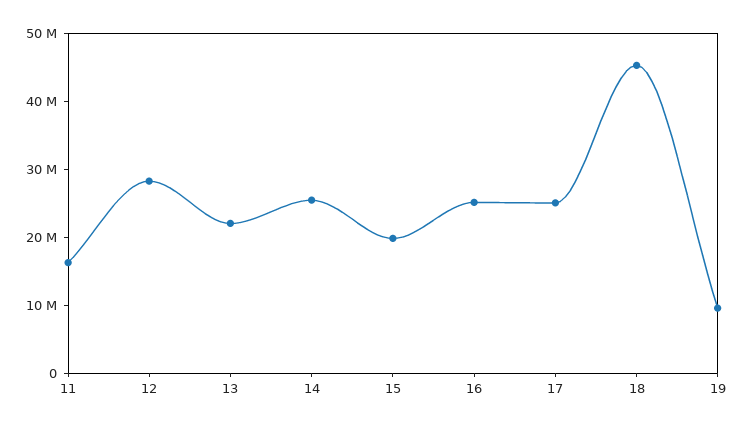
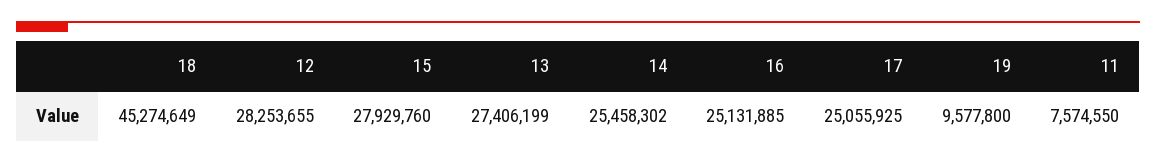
  {
-   "11": 16000000,
+   "11": 7574550,
    "12": 28253655,
-   "13": 22000000,
+   "13": 27406199,
    "14": 25458302,
-   "15": 20000000,
+   "15": 27929760,
    "16": 25131885,
    "17": 25055925,
    "18": 45274649,
    "19": 9577800
  }

